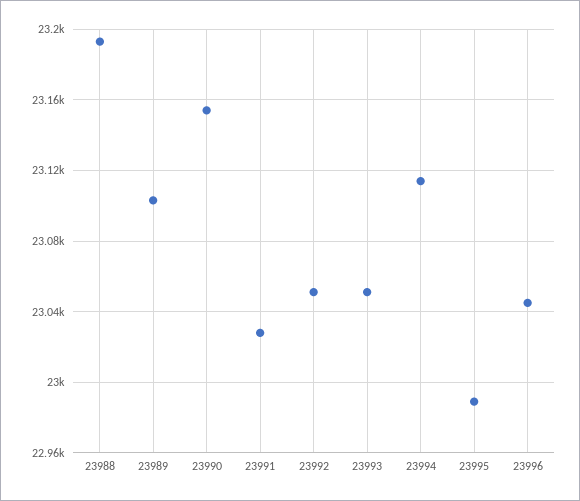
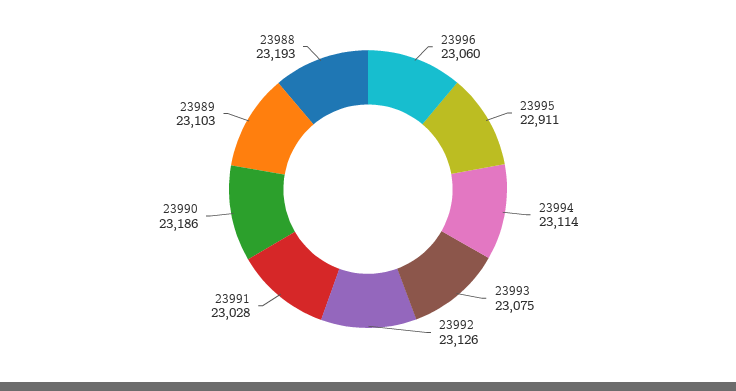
  {
    "23988": 23193,
    "23989": 23103,
-   "23990": 23155,
+   "23990": 23186,
    "23991": 23028,
-   "23992": 23050,
+   "23992": 23126,
-   "23993": 23050,
+   "23993": 23075,
    "23994": 23114,
-   "23995": 22990,
+   "23995": 22911,
-   "23996": 23045
+   "23996": 23060
  }

